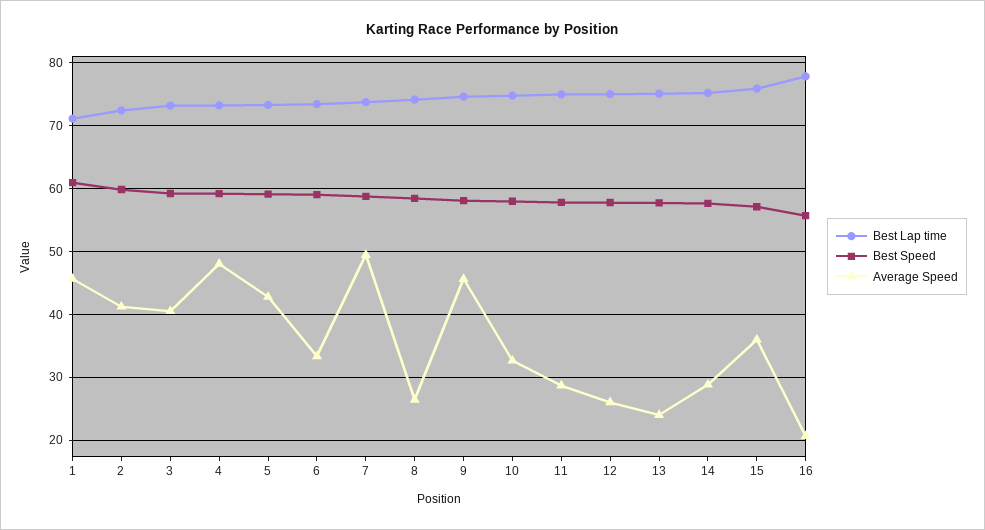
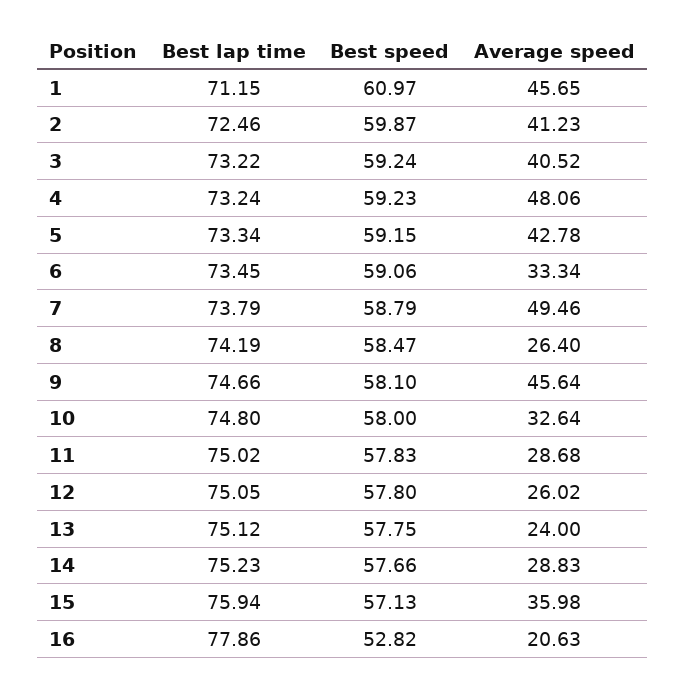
  {
    "Best Lap time": {
      "1": 71.15,
      "2": 72.46,
      "3": 73.22,
      "4": 73.24,
      "5": 73.34,
      "6": 73.45,
      "7": 73.79,
      "8": 74.19,
      "9": 74.66,
      "10": 74.8,
      "11": 75.02,
      "12": 75.05,
      "13": 75.12,
      "14": 75.23,
      "15": 75.94,
      "16": 77.86
    },
    "Best Speed": {
      "1": 60.97,
      "2": 59.87,
      "3": 59.24,
      "4": 59.23,
      "5": 59.15,
      "6": 59.06,
      "7": 58.79,
      "8": 58.47,
      "9": 58.1,
      "10": 58,
      "11": 57.83,
      "12": 57.8,
      "13": 57.75,
      "14": 57.66,
      "15": 57.13,
-     "16": 56
+     "16": 52.82
    },
    "Average Speed": {
      "1": 45.65,
      "2": 41.23,
      "3": 40.52,
      "4": 48.06,
      "5": 42.78,
      "6": 33.34,
      "7": 49.46,
      "8": 26.4,
      "9": 45.64,
      "10": 32.64,
      "11": 28.68,
      "12": 26.02,
      "13": 24,
      "14": 28.83,
      "15": 35.98,
      "16": 20.63
    }
  }

